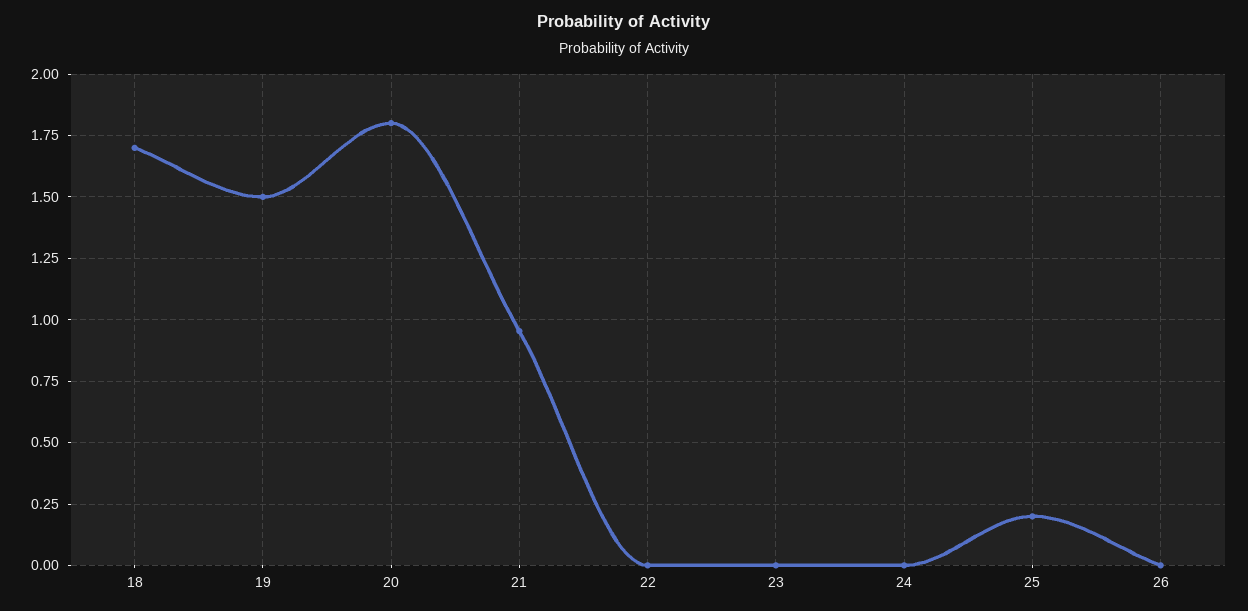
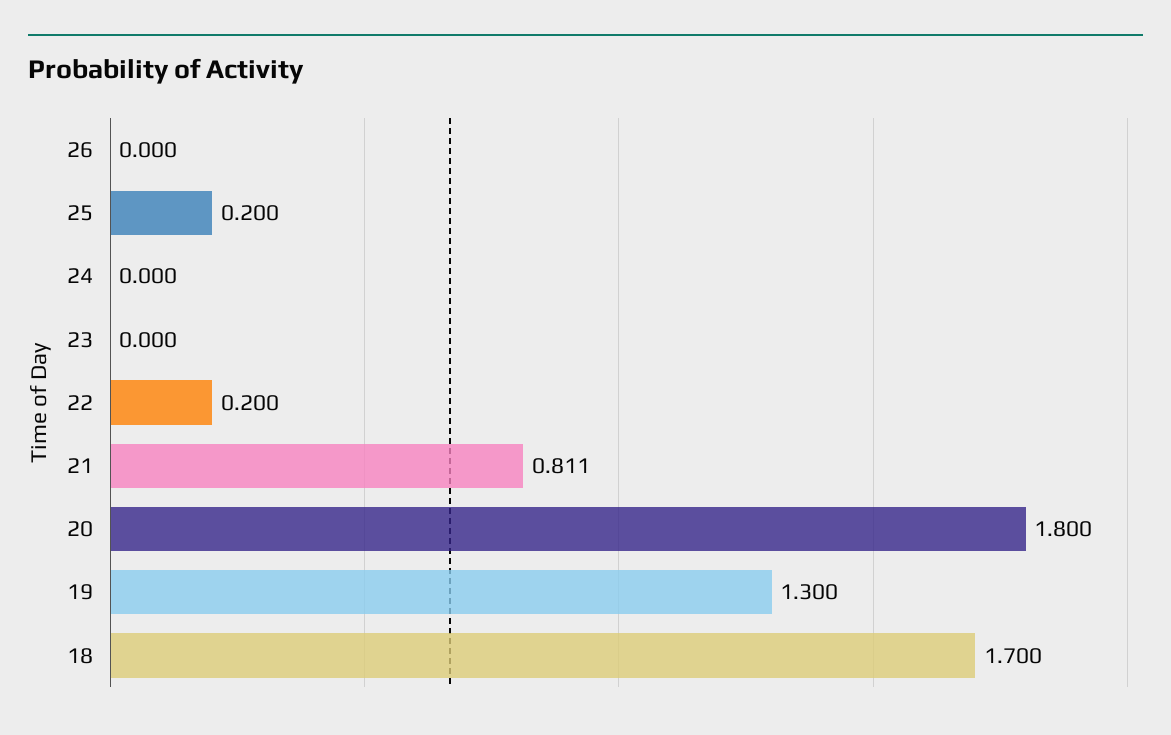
  {
    "18": 1.7,
-   "19": 1.5,
+   "19": 1.3,
    "20": 1.8,
-   "21": 0.95,
+   "21": 0.811,
-   "22": 0,
+   "22": 0.2,
    "23": 0,
    "24": 0,
    "25": 0.2,
    "26": 0
  }

